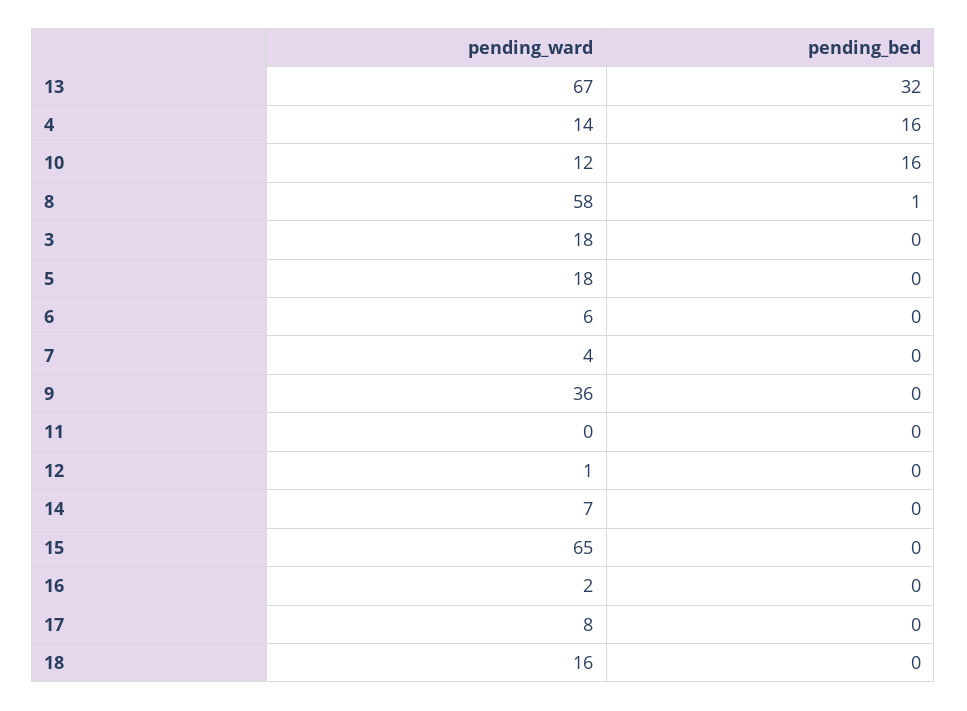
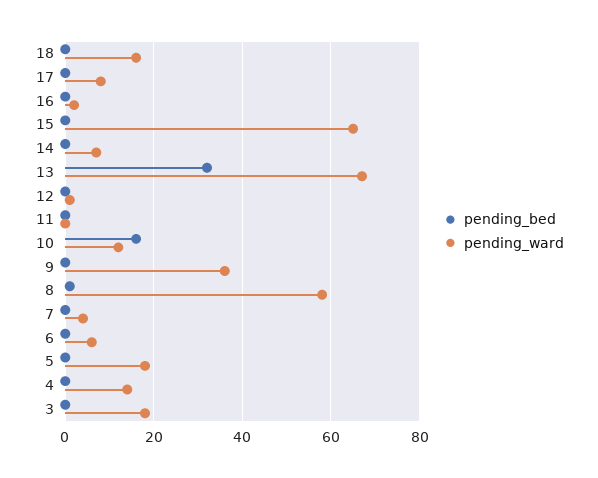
  {
    "pending_ward": {
      "13": 67,
      "4": 14,
      "10": 12,
      "8": 58,
      "3": 18,
      "5": 18,
      "6": 6,
      "7": 4,
      "9": 36,
      "11": 0,
      "12": 1,
      "14": 7,
      "15": 65,
      "16": 2,
      "17": 8,
      "18": 16
    },
    "pending_bed": {
      "13": 32,
-     "4": 16,
+     "4": 0,
      "10": 16,
      "8": 1,
      "3": 0,
      "5": 0,
      "6": 0,
      "7": 0,
      "9": 0,
      "11": 0,
      "12": 0,
      "14": 0,
      "15": 0,
      "16": 0,
      "17": 0,
      "18": 0
    }
  }

